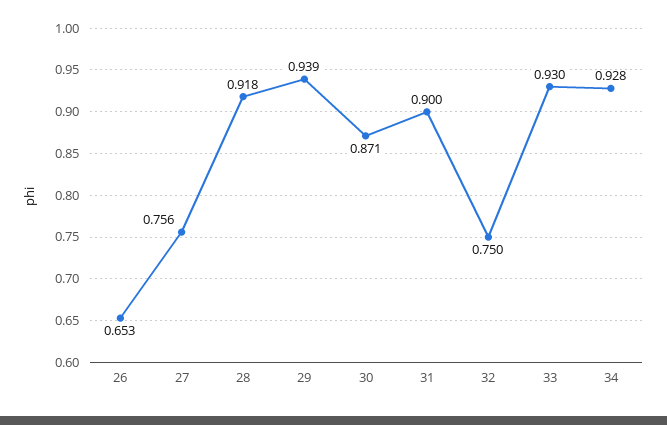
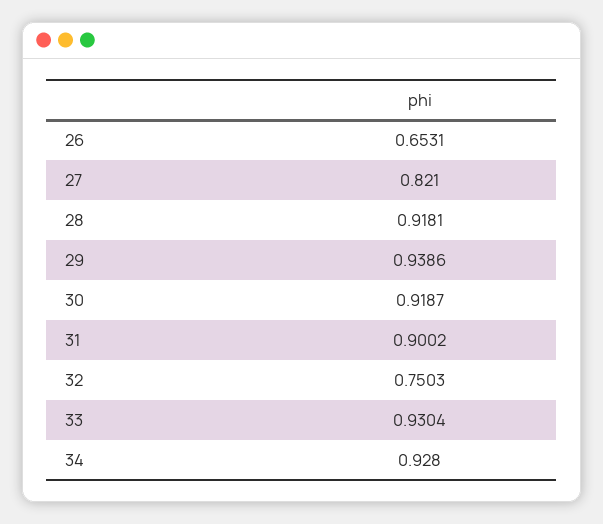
  {
    "26": 0.6531,
-   "27": 0.756,
+   "27": 0.821,
    "28": 0.9181,
    "29": 0.9386,
-   "30": 0.871,
+   "30": 0.9187,
    "31": 0.9002,
    "32": 0.7503,
    "33": 0.9304,
    "34": 0.928
  }

